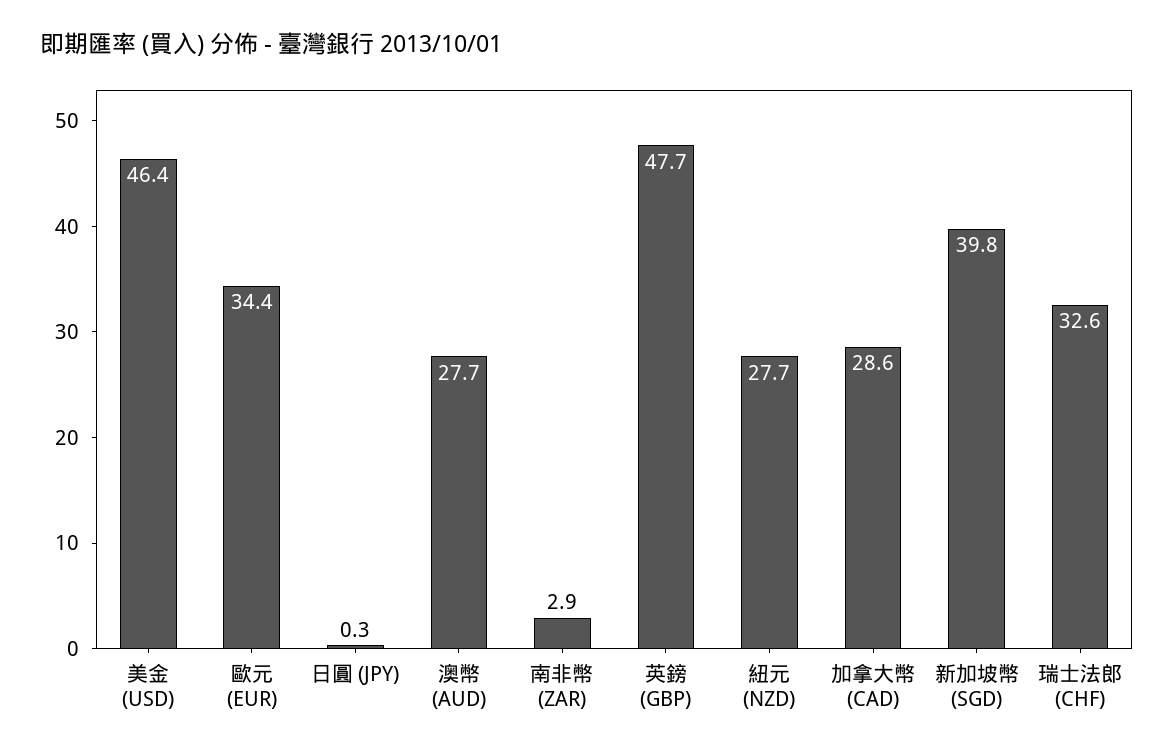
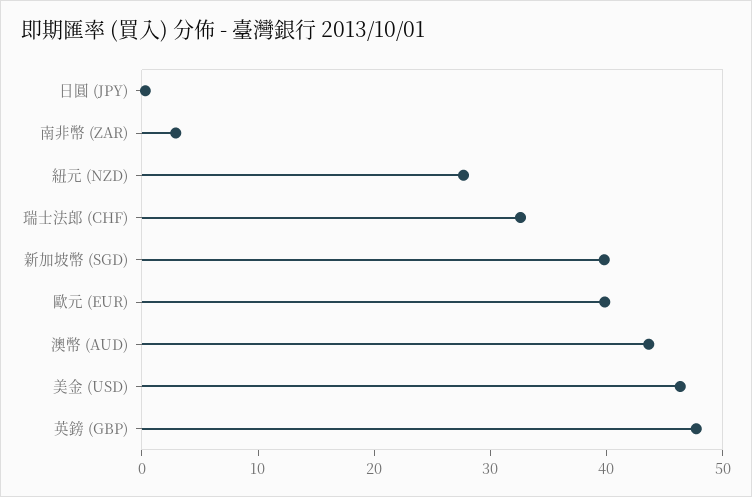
  {
    "美金 (USD)": 46.4,
-   "歐元 (EUR)": 34.4,
+   "歐元 (EUR)": 40,
    "日圓 (JPY)": 0.3,
-   "澳幣 (AUD)": 27.7,
+   "澳幣 (AUD)": 44,
    "南非幣 (ZAR)": 2.9,
    "英鎊 (GBP)": 47.7,
    "紐元 (NZD)": 27.7,
-   "加拿大幣 (CAD)": 28.6,
    "新加坡幣 (SGD)": 39.8,
    "瑞士法郎 (CHF)": 32.6
  }

